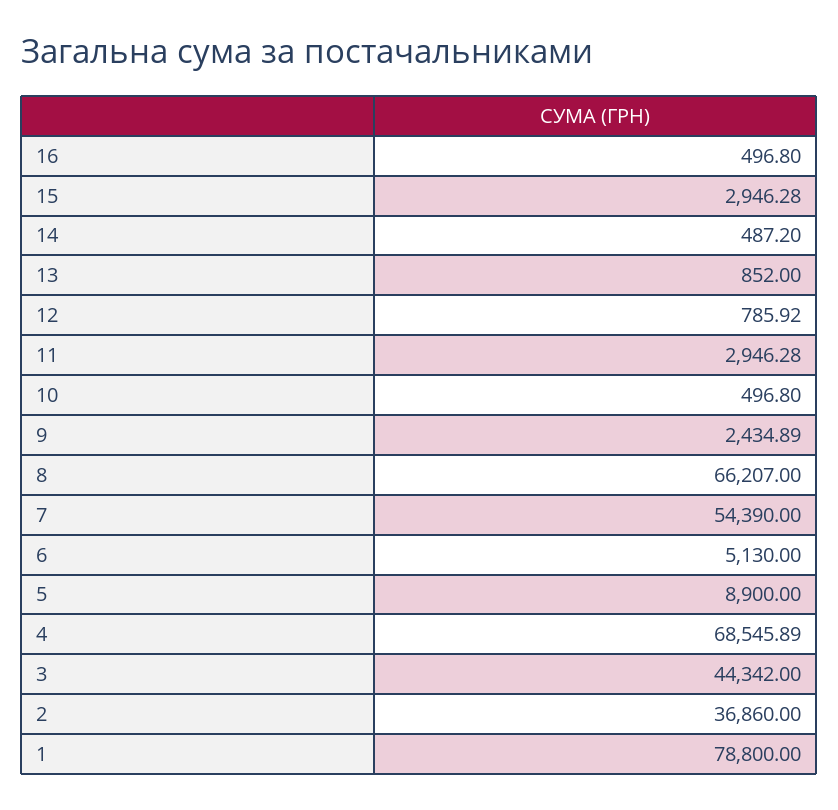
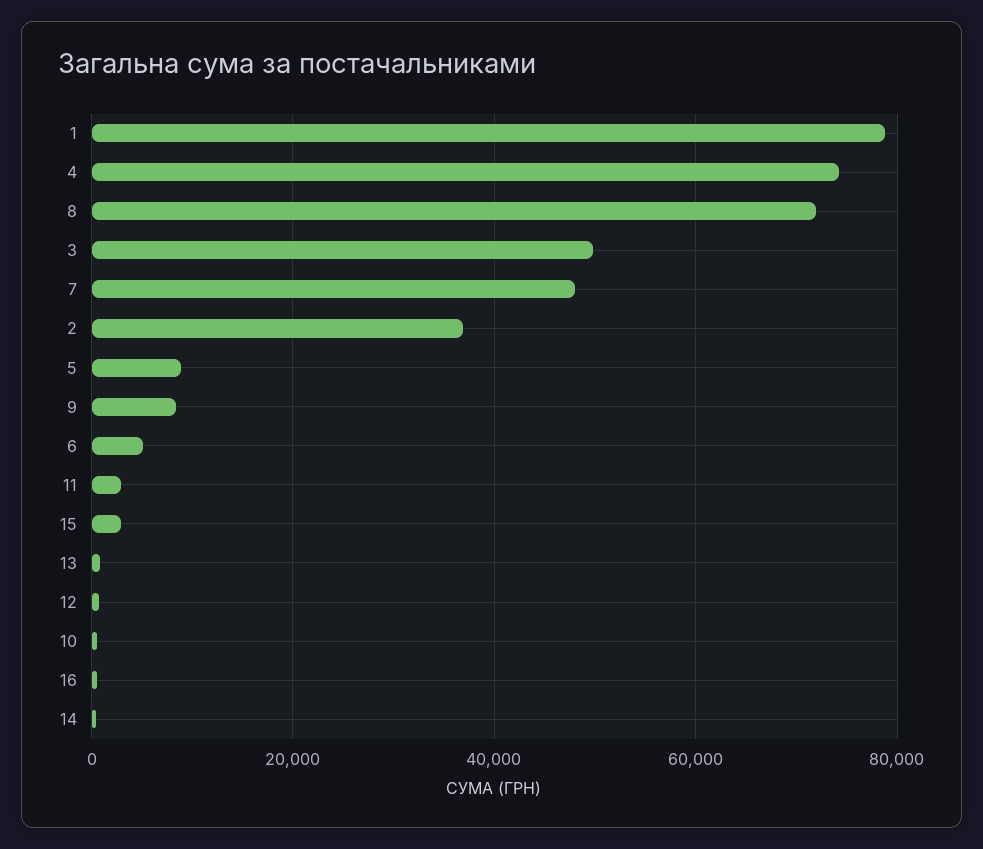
  {
    "16": 496.8,
    "15": 2946.28,
    "14": 487.2,
    "13": 852,
    "12": 785.92,
    "11": 2946.28,
    "10": 496.8,
-   "9": 2434.89,
+   "9": 8000,
-   "8": 66207,
+   "8": 72000,
-   "7": 54390,
+   "7": 48000,
    "6": 5130,
    "5": 8900,
-   "4": 68545.89,
+   "4": 74000,
-   "3": 44342,
+   "3": 50000,
    "2": 36860,
    "1": 78800
  }

